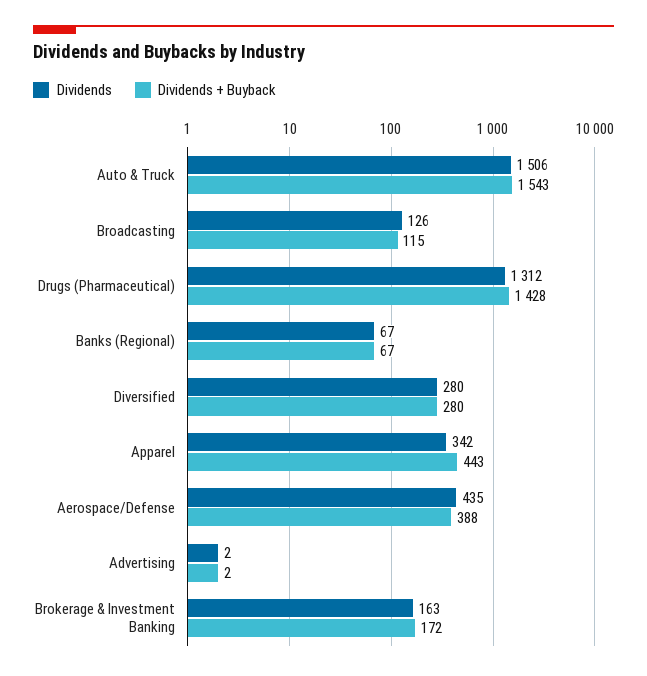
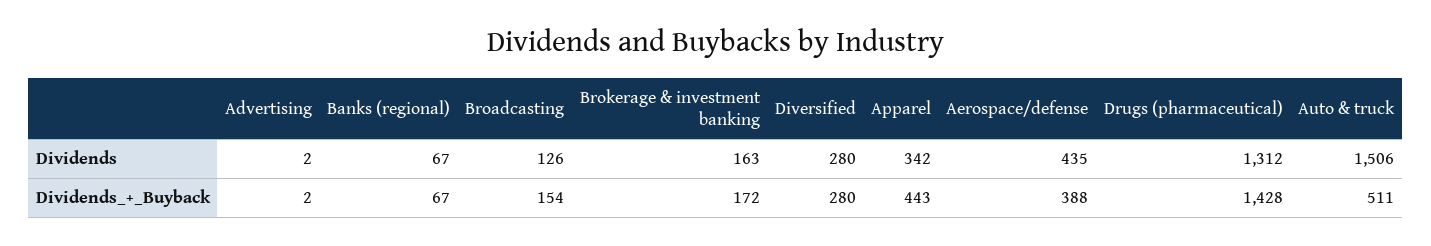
  {
    "Dividends": {
      "Auto & Truck": 1506,
      "Broadcasting": 126,
      "Drugs (Pharmaceutical)": 1312,
      "Banks (Regional)": 67,
      "Diversified": 280,
      "Apparel": 342,
      "Aerospace/Defense": 435,
      "Advertising": 2,
      "Brokerage & Investment Banking": 163
    },
    "Dividends + Buyback": {
-     "Auto & Truck": 1543,
+     "Auto & Truck": 511,
-     "Broadcasting": 115,
+     "Broadcasting": 154,
      "Drugs (Pharmaceutical)": 1428,
      "Banks (Regional)": 67,
      "Diversified": 280,
      "Apparel": 443,
      "Aerospace/Defense": 388,
      "Advertising": 2,
      "Brokerage & Investment Banking": 172
    }
  }

